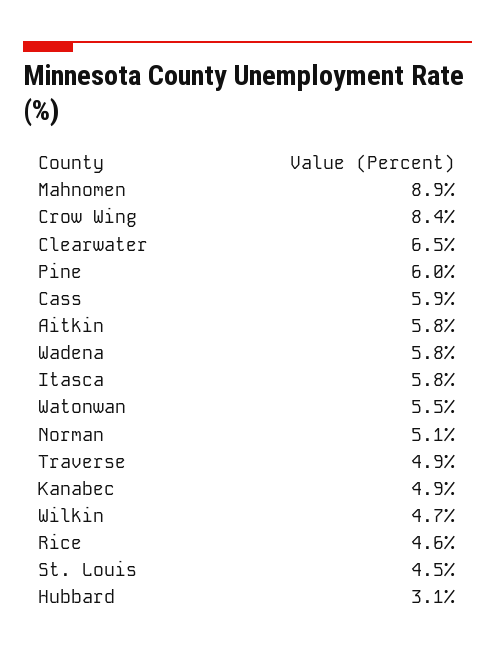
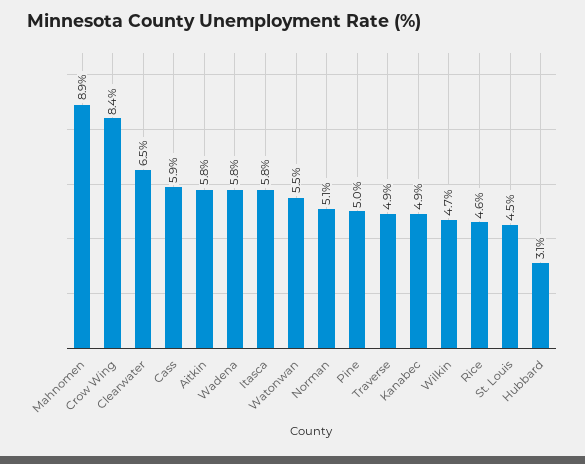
  {
    "Mahnomen": 8.9,
    "Crow Wing": 8.4,
    "Clearwater": 6.5,
-   "Pine": 6,
+   "Pine": 5,
    "Cass": 5.9,
    "Aitkin": 5.8,
    "Wadena": 5.8,
    "Itasca": 5.8,
    "Watonwan": 5.5,
    "Norman": 5.1,
    "Traverse": 4.9,
    "Kanabec": 4.9,
    "Wilkin": 4.7,
    "Rice": 4.6,
    "St. Louis": 4.5,
    "Hubbard": 3.1
  }

